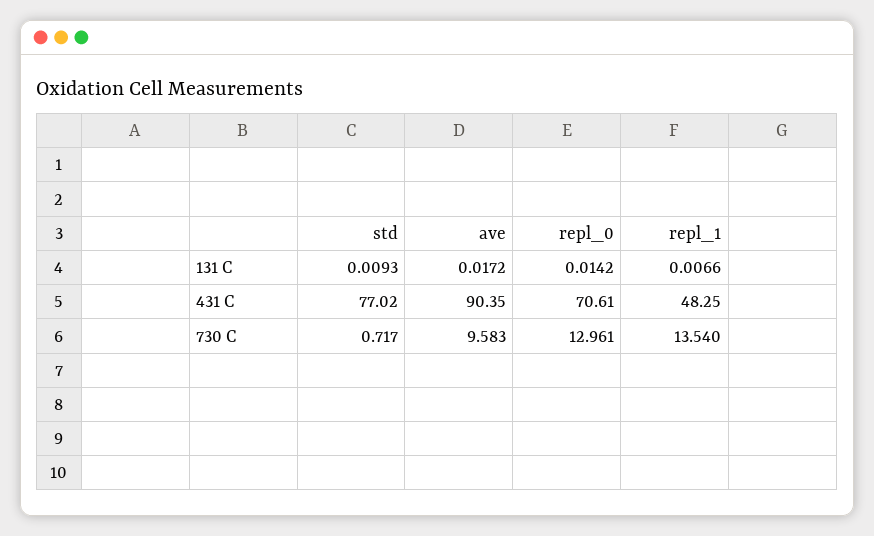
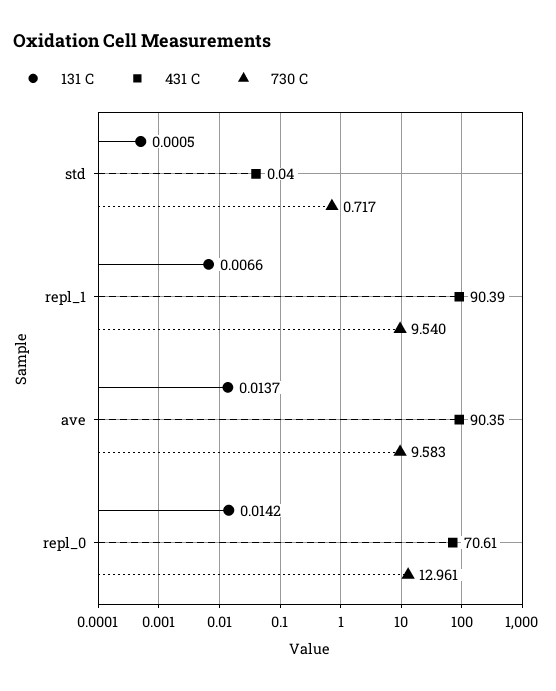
  {
    "131 C": {
-     "std": 0.0093,
+     "std": 0.0005,
-     "ave": 0.0172,
+     "ave": 0.0137,
      "repl_0": 0.0142,
      "repl_1": 0.0066
    },
    "431 C": {
-     "std": 77.02,
+     "std": 0.04,
      "ave": 90.35,
      "repl_0": 70.61,
-     "repl_1": 48.25
+     "repl_1": 90.39
    },
    "730 C": {
      "std": 0.717,
      "ave": 9.583,
      "repl_0": 12.961,
-     "repl_1": 13.54
+     "repl_1": 9.54
    }
  }

